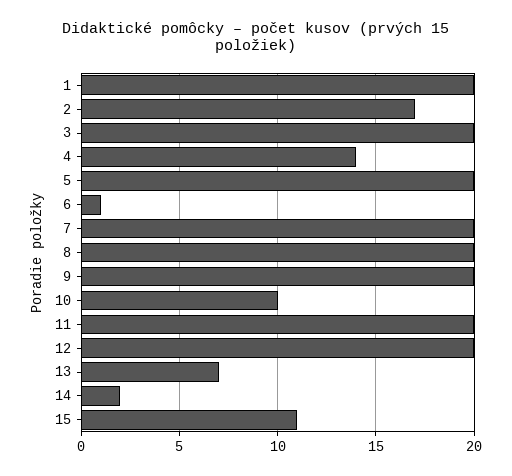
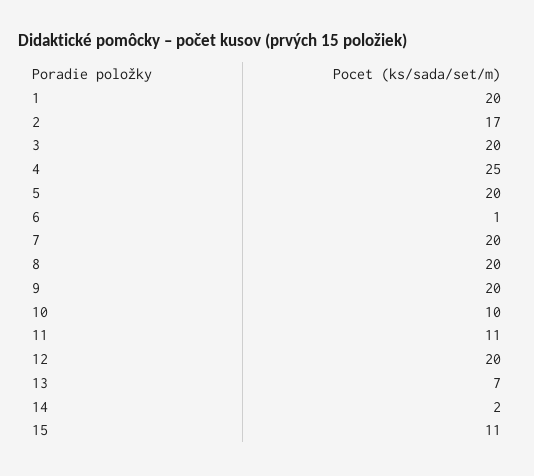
  {
    "1": 20,
    "2": 17,
    "3": 20,
-   "4": 14,
+   "4": 25,
    "5": 20,
    "6": 1,
    "7": 20,
    "8": 20,
    "9": 20,
    "10": 10,
-   "11": 20,
+   "11": 11,
    "12": 20,
    "13": 7,
    "14": 2,
    "15": 11
  }

